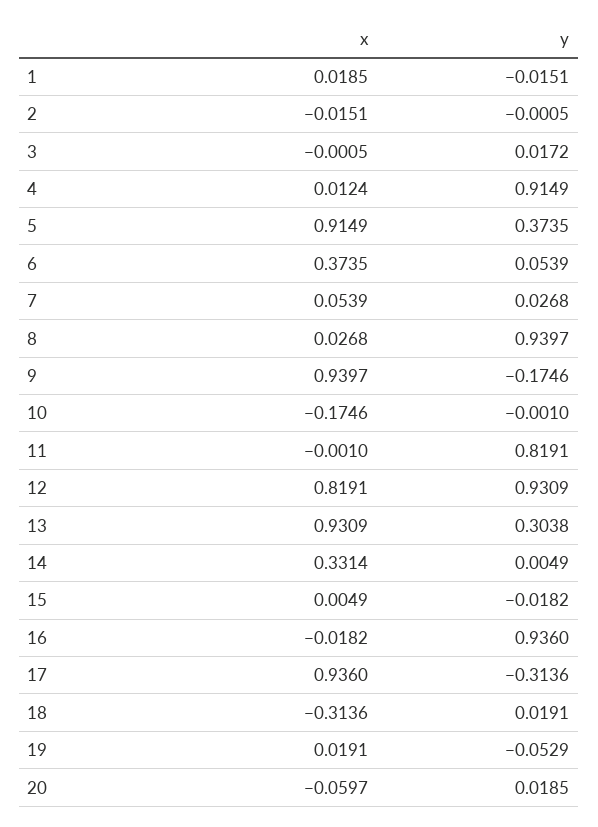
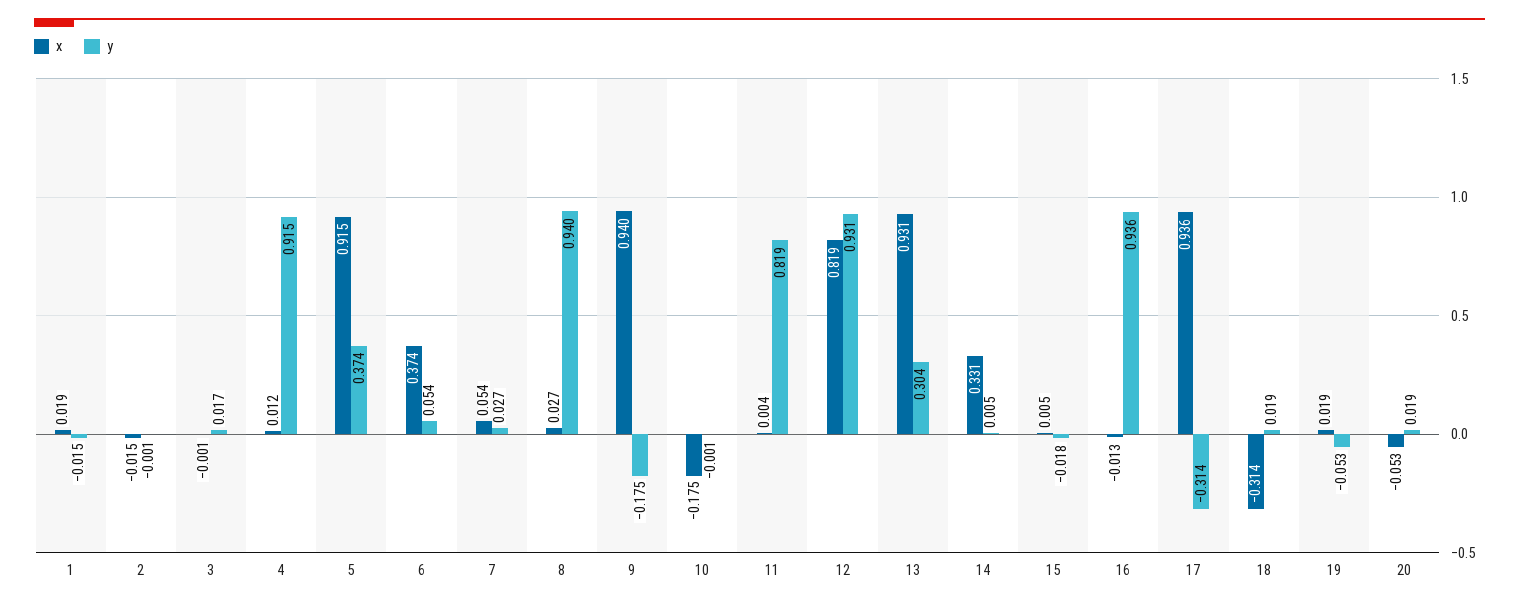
  {
    "x": {
      "1": 0.0185,
      "2": -0.0151,
      "3": -0.0005,
      "4": 0.0124,
      "5": 0.9149,
      "6": 0.3735,
      "7": 0.0539,
      "8": 0.0268,
      "9": 0.9397,
      "10": -0.1746,
-     "11": -0.001,
+     "11": 0.004,
      "12": 0.8191,
      "13": 0.9309,
      "14": 0.3314,
      "15": 0.0049,
-     "16": -0.0182,
+     "16": -0.013,
      "17": 0.936,
      "18": -0.3136,
      "19": 0.0191,
-     "20": -0.0597
+     "20": -0.053
    },
    "y": {
      "1": -0.0151,
      "2": -0.0005,
      "3": 0.0172,
      "4": 0.9149,
      "5": 0.3735,
      "6": 0.0539,
      "7": 0.0268,
      "8": 0.9397,
      "9": -0.1746,
      "10": -0.001,
      "11": 0.8191,
      "12": 0.9309,
      "13": 0.3038,
      "14": 0.0049,
      "15": -0.0182,
      "16": 0.936,
      "17": -0.3136,
      "18": 0.0191,
      "19": -0.0529,
      "20": 0.0185
    }
  }

